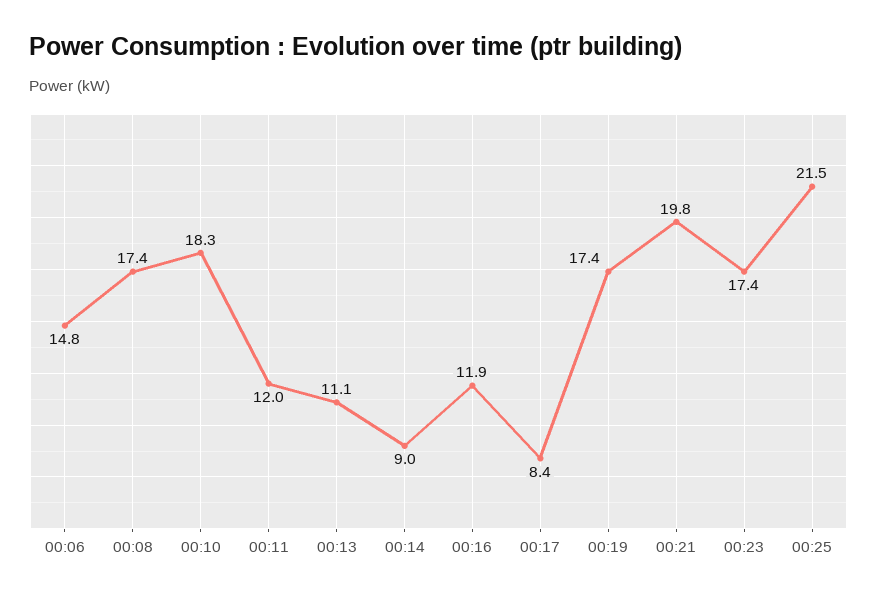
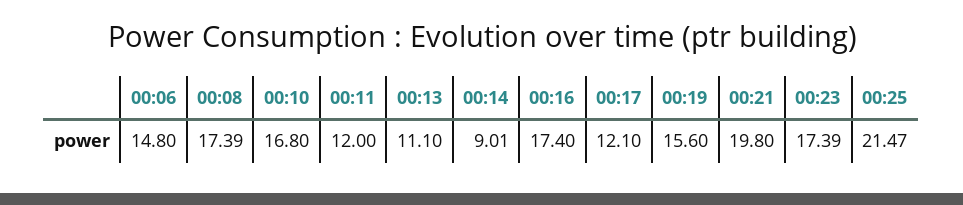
  {
    "00:06": 14.8,
    "00:08": 17.39,
-   "00:10": 18.3,
+   "00:10": 16.8,
    "00:11": 12,
    "00:13": 11.1,
    "00:14": 9.01,
-   "00:16": 11.9,
+   "00:16": 17.4,
-   "00:17": 8.4,
+   "00:17": 12.1,
-   "00:19": 17.4,
+   "00:19": 15.6,
    "00:21": 19.8,
    "00:23": 17.39,
    "00:25": 21.47
  }

